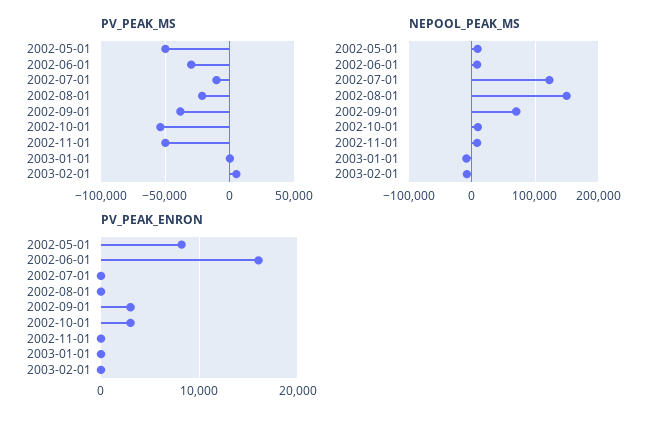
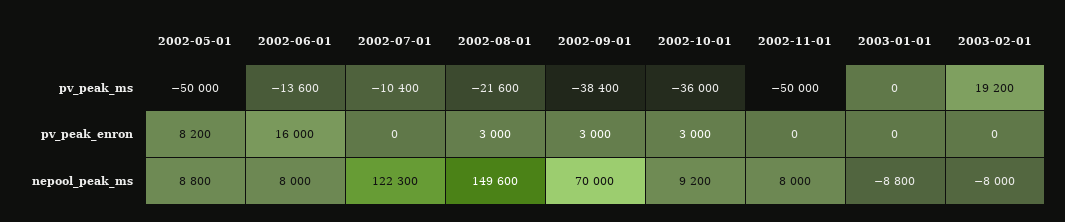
  {
    "PV_PEAK_MS": {
      "2002-05-01": -50000,
-     "2002-06-01": -30000,
+     "2002-06-01": -13600,
      "2002-07-01": -10400,
      "2002-08-01": -21600,
      "2002-09-01": -38400,
-     "2002-10-01": -55000,
+     "2002-10-01": -36000,
      "2002-11-01": -50000,
      "2003-01-01": 0,
-     "2003-02-01": 5000
+     "2003-02-01": 19200
    },
    "NEPOOL_PEAK_MS": {
      "2002-05-01": 8800,
      "2002-06-01": 8000,
      "2002-07-01": 122300,
      "2002-08-01": 149600,
      "2002-09-01": 70000,
      "2002-10-01": 9200,
      "2002-11-01": 8000,
      "2003-01-01": -8800,
      "2003-02-01": -8000
    },
    "PV_PEAK_ENRON": {
      "2002-05-01": 8200,
      "2002-06-01": 16000,
      "2002-07-01": 0,
-     "2002-08-01": 0,
+     "2002-08-01": 3000,
      "2002-09-01": 3000,
      "2002-10-01": 3000,
      "2002-11-01": 0,
      "2003-01-01": 0,
      "2003-02-01": 0
    }
  }

